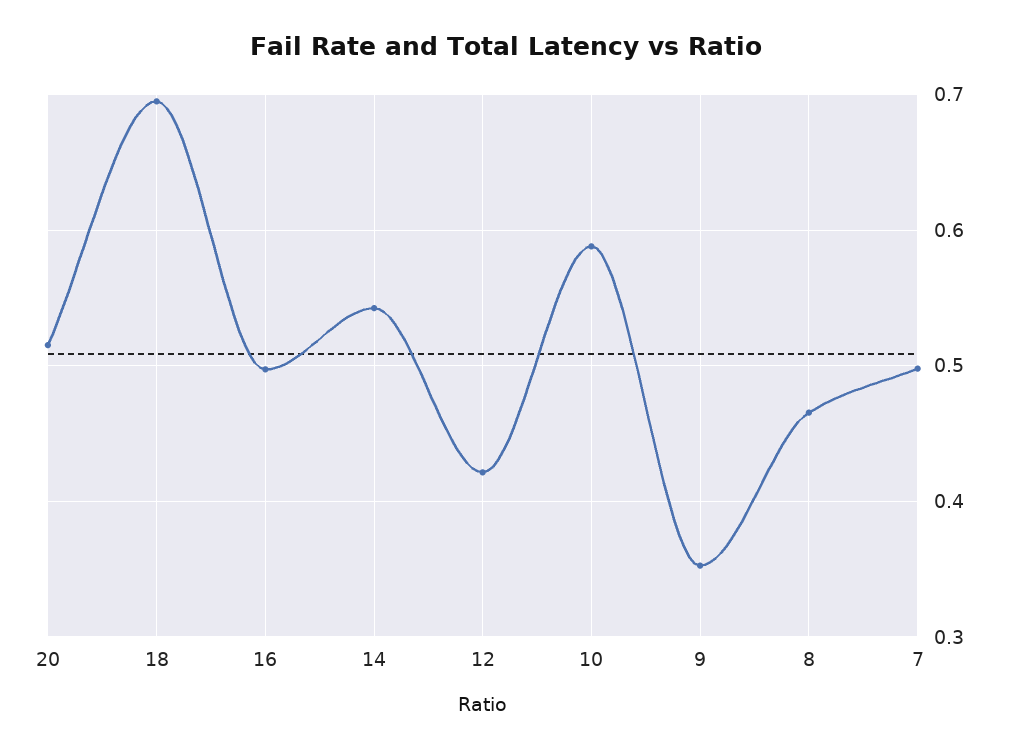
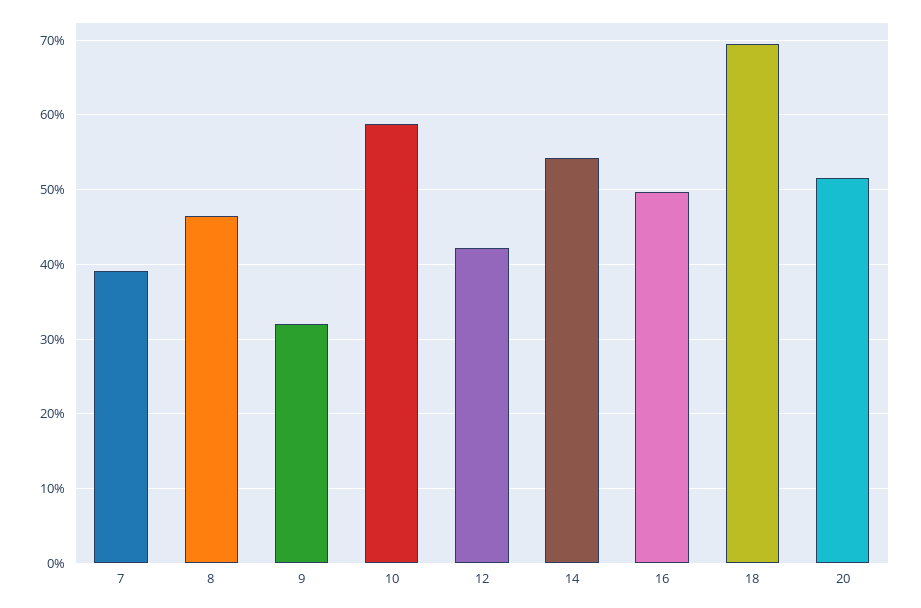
  {
    "20": 0.52,
    "18": 0.69,
    "16": 0.5,
    "14": 0.54,
    "12": 0.42,
    "10": 0.59,
-   "9": 0.35,
+   "9": 0.32,
    "8": 0.47,
-   "7": 0.5
+   "7": 0.39
  }

